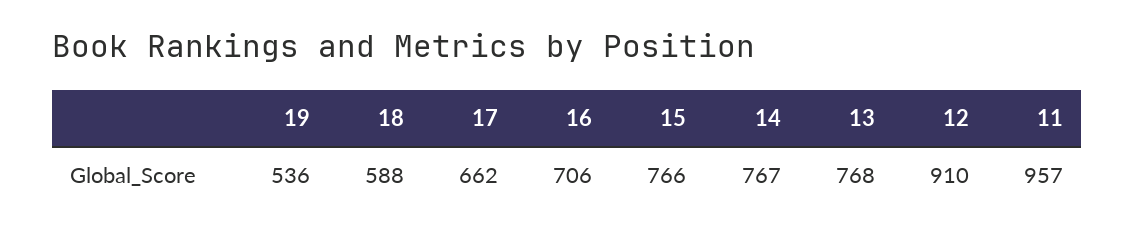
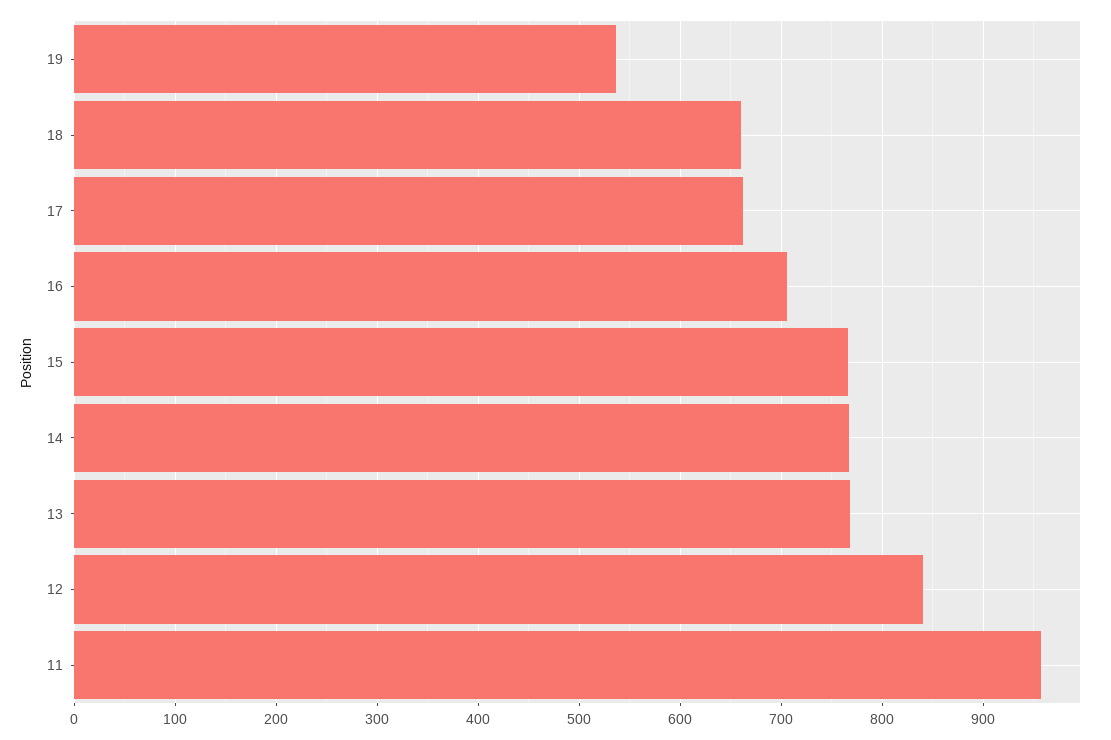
  {
    "19": 536,
-   "18": 588,
+   "18": 660,
    "17": 662,
    "16": 706,
    "15": 766,
    "14": 767,
    "13": 768,
-   "12": 910,
+   "12": 840,
    "11": 957
  }

